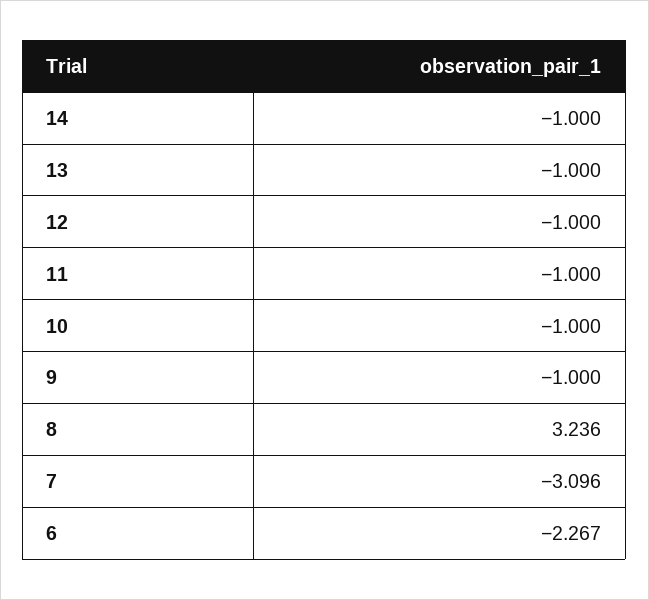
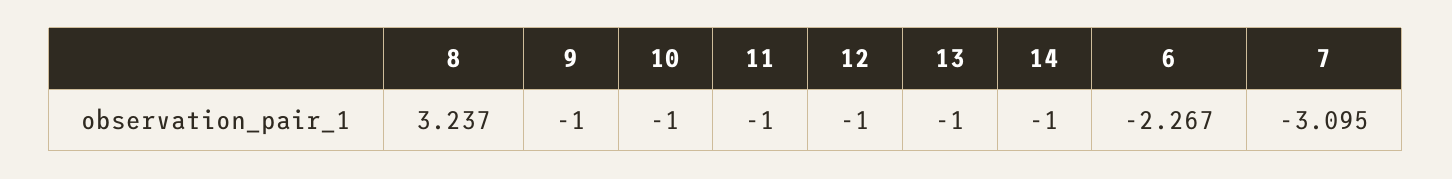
  {
    "14": -1,
    "13": -1,
    "12": -1,
    "11": -1,
    "10": -1,
    "9": -1,
-   "8": 3.236,
+   "8": 3.237,
-   "7": -3.096,
+   "7": -3.095,
    "6": -2.267
  }

